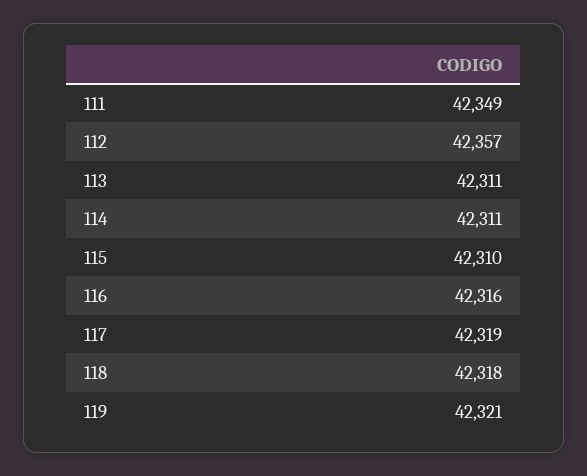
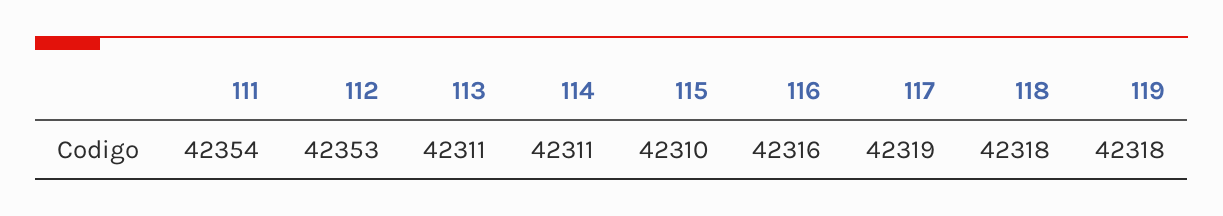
  {
-   "111": 42349,
+   "111": 42354,
-   "112": 42357,
+   "112": 42353,
    "113": 42311,
    "114": 42311,
    "115": 42310,
    "116": 42316,
    "117": 42319,
    "118": 42318,
-   "119": 42321
+   "119": 42318
  }

